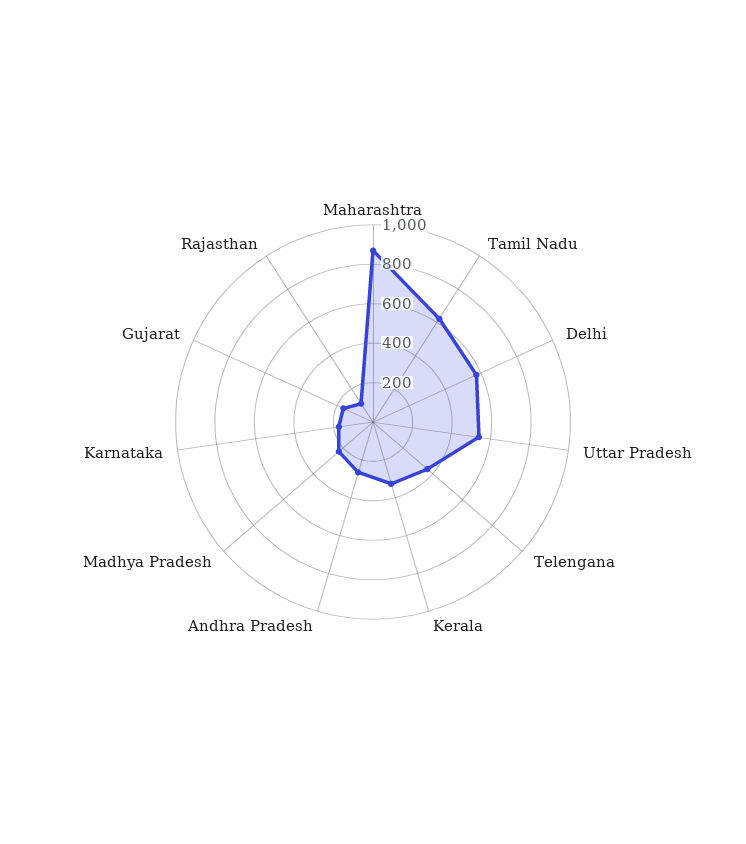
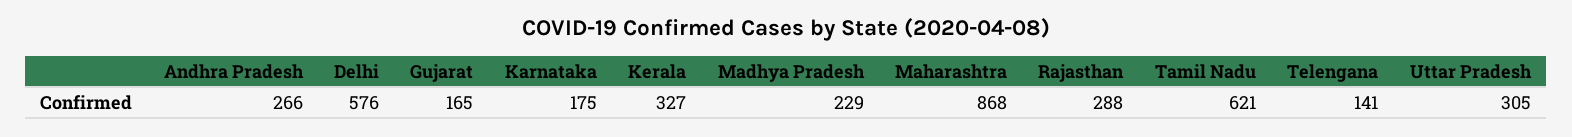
  {
    "Maharashtra": 868,
    "Tamil Nadu": 621,
    "Delhi": 576,
-   "Uttar Pradesh": 550,
+   "Uttar Pradesh": 305,
-   "Telengana": 350,
+   "Telengana": 141,
    "Kerala": 327,
    "Andhra Pradesh": 266,
    "Madhya Pradesh": 229,
    "Karnataka": 175,
    "Gujarat": 165,
-   "Rajasthan": 100
+   "Rajasthan": 288
  }

